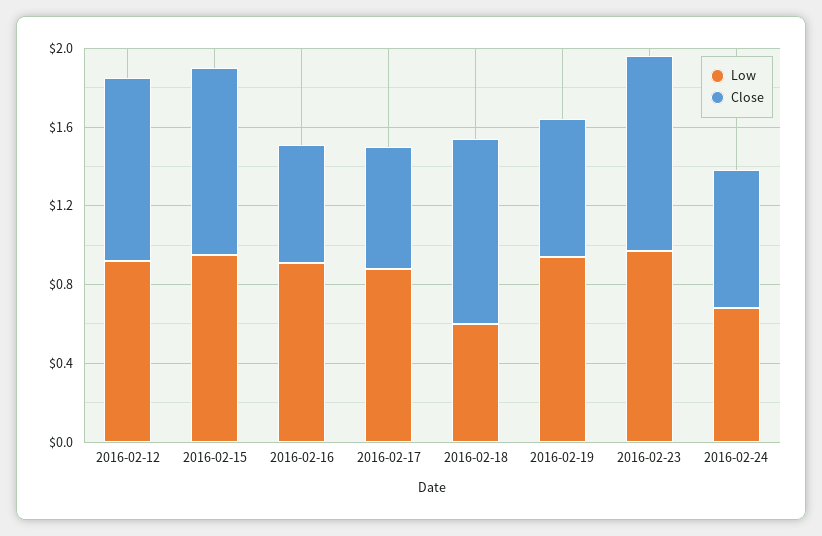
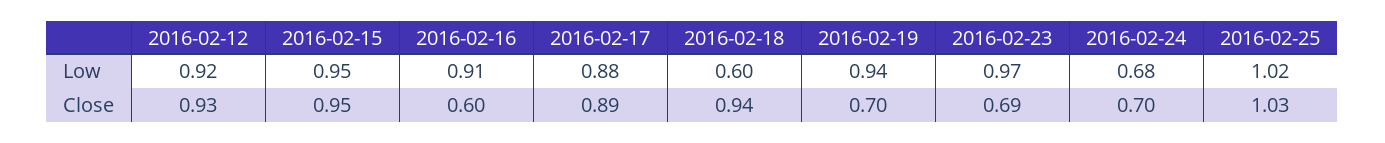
  {
    "Low": {
      "2016-02-12": 0.92,
      "2016-02-15": 0.95,
      "2016-02-16": 0.91,
      "2016-02-17": 0.88,
      "2016-02-18": 0.6,
      "2016-02-19": 0.94,
      "2016-02-23": 0.97,
-     "2016-02-24": 0.68
+     "2016-02-24": 0.68,
+     "2016-02-25": 1.02
    },
    "Close": {
      "2016-02-12": 0.93,
      "2016-02-15": 0.95,
      "2016-02-16": 0.6,
-     "2016-02-17": 0.6,
+     "2016-02-17": 0.89,
      "2016-02-18": 0.94,
      "2016-02-19": 0.7,
-     "2016-02-23": 1,
+     "2016-02-23": 0.69,
-     "2016-02-24": 0.7
+     "2016-02-24": 0.7,
+     "2016-02-25": 1.03
    }
  }

